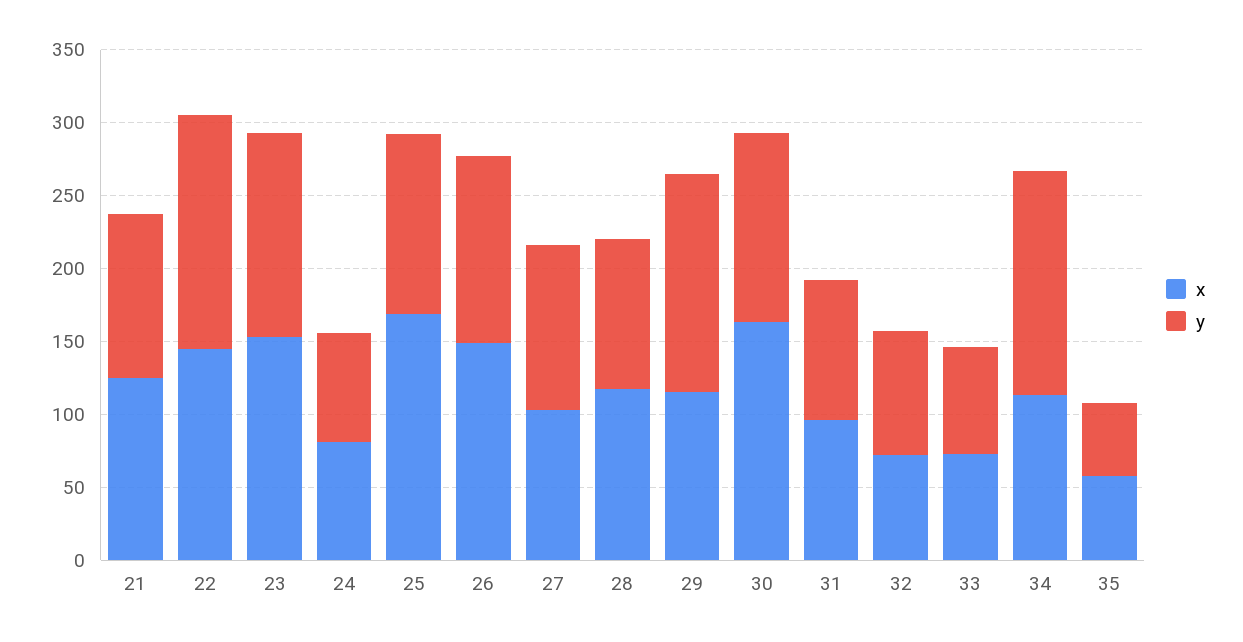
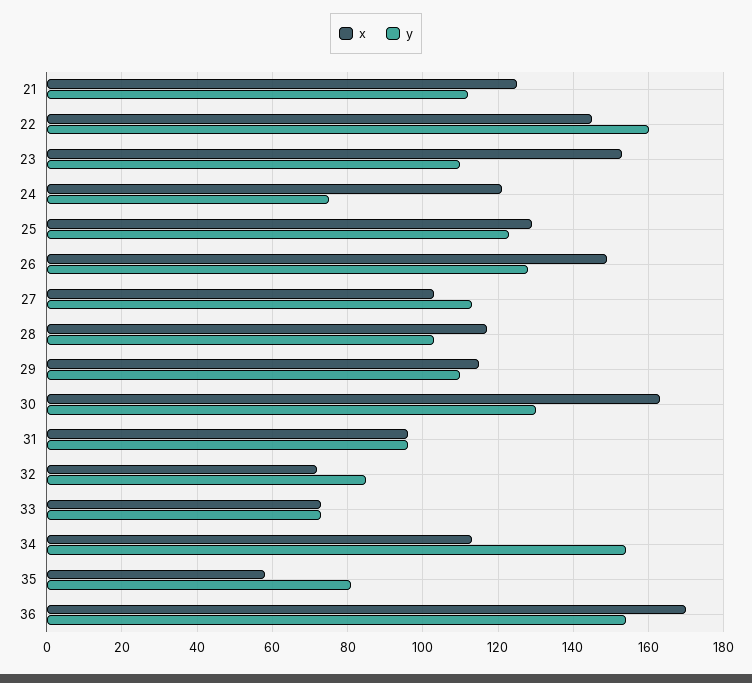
  {
    "x": {
      "21": 125,
      "22": 145,
      "23": 155,
-     "24": 80,
+     "24": 120,
-     "25": 170,
+     "25": 130,
      "26": 150,
      "27": 105,
      "28": 115,
      "29": 115,
      "30": 165,
      "31": 95,
      "32": 70,
      "33": 75,
      "34": 115,
-     "35": 60
+     "35": 60,
+     "36": 170
    },
    "y": {
      "21": 110,
      "22": 160,
-     "23": 140,
+     "23": 110,
      "24": 75,
      "25": 125,
      "26": 130,
      "27": 115,
      "28": 105,
-     "29": 150,
+     "29": 110,
      "30": 130,
      "31": 95,
      "32": 85,
      "33": 75,
      "34": 155,
-     "35": 50
+     "35": 80,
+     "36": 155
    }
  }

